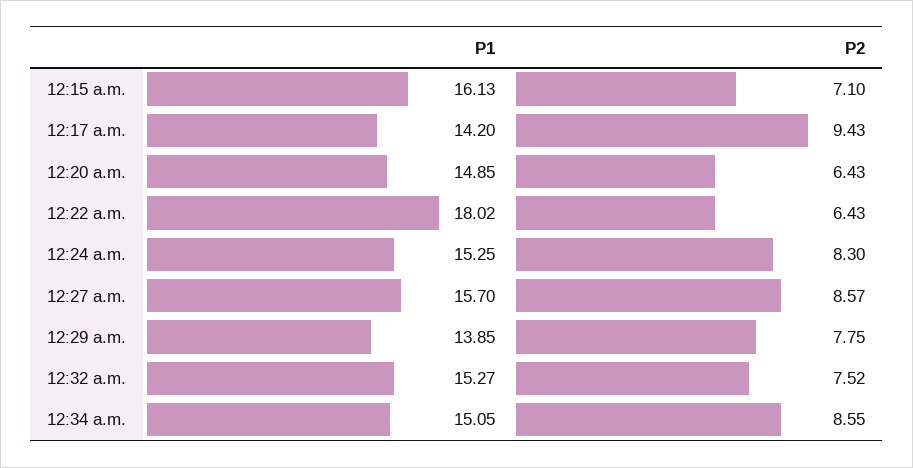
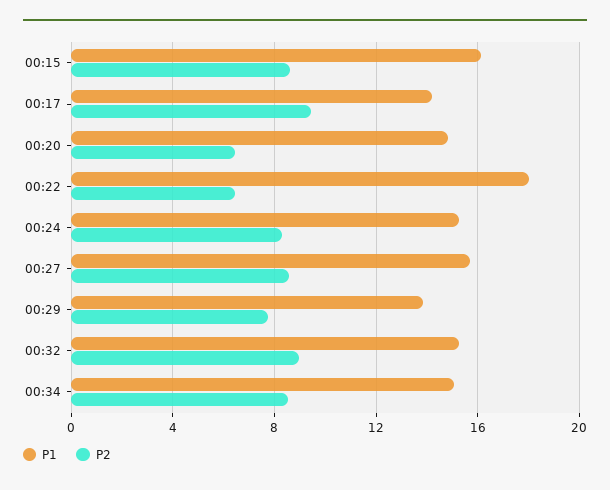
  {
    "P1": {
      "12:15 a.m.": 16.13,
      "12:17 a.m.": 14.2,
      "12:20 a.m.": 14.85,
      "12:22 a.m.": 18.02,
      "12:24 a.m.": 15.25,
      "12:27 a.m.": 15.7,
      "12:29 a.m.": 13.85,
      "12:32 a.m.": 15.27,
      "12:34 a.m.": 15.05
    },
    "P2": {
-     "12:15 a.m.": 7.1,
+     "12:15 a.m.": 8.5,
      "12:17 a.m.": 9.43,
      "12:20 a.m.": 6.43,
      "12:22 a.m.": 6.43,
      "12:24 a.m.": 8.3,
      "12:27 a.m.": 8.57,
      "12:29 a.m.": 7.75,
-     "12:32 a.m.": 7.52,
+     "12:32 a.m.": 9,
      "12:34 a.m.": 8.55
    }
  }

